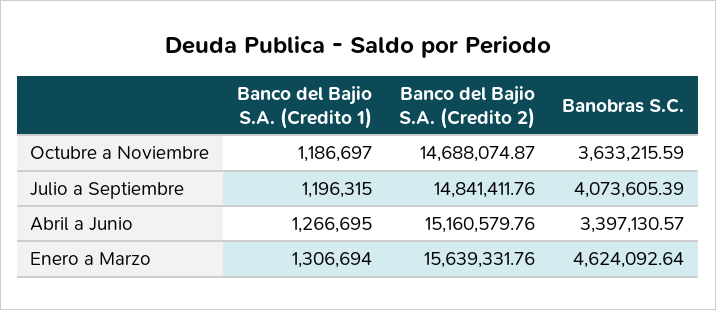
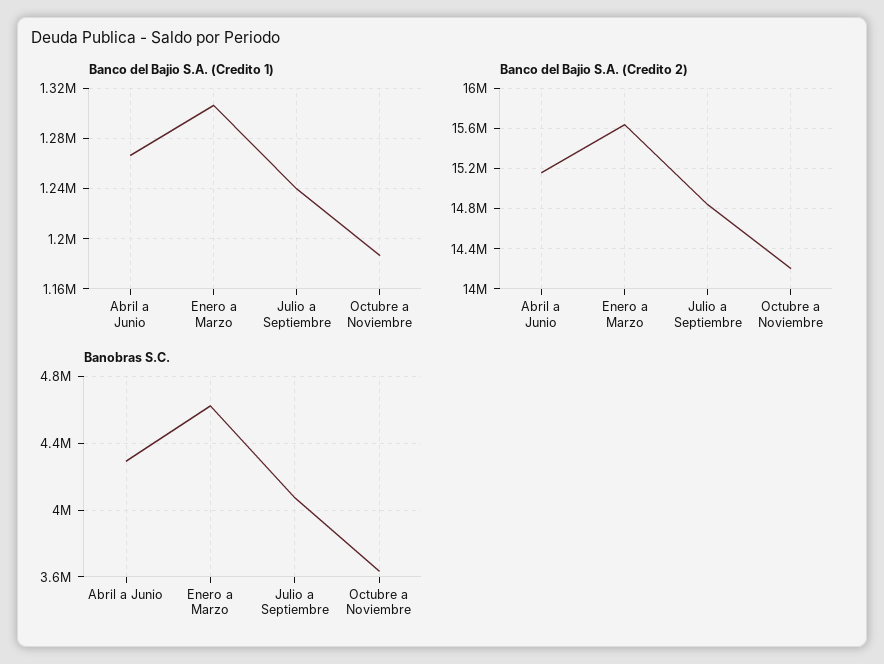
  {
    "Banco del Bajio S.A. (Credito 1)": {
      "Octubre a Noviembre": 1186697,
-     "Julio a Septiembre": 1196315,
+     "Julio a Septiembre": 1240000,
      "Abril a Junio": 1266695,
      "Enero a Marzo": 1306694
    },
    "Banco del Bajio S.A. (Credito 2)": {
-     "Octubre a Noviembre": 14688074.87,
+     "Octubre a Noviembre": 14200000,
      "Julio a Septiembre": 14841411.76,
      "Abril a Junio": 15160579.76,
      "Enero a Marzo": 15639331.76
    },
    "Banobras S.C.": {
      "Octubre a Noviembre": 3633215.59,
      "Julio a Septiembre": 4073605.39,
-     "Abril a Junio": 3397130.57,
+     "Abril a Junio": 4300000,
      "Enero a Marzo": 4624092.64
    }
  }

